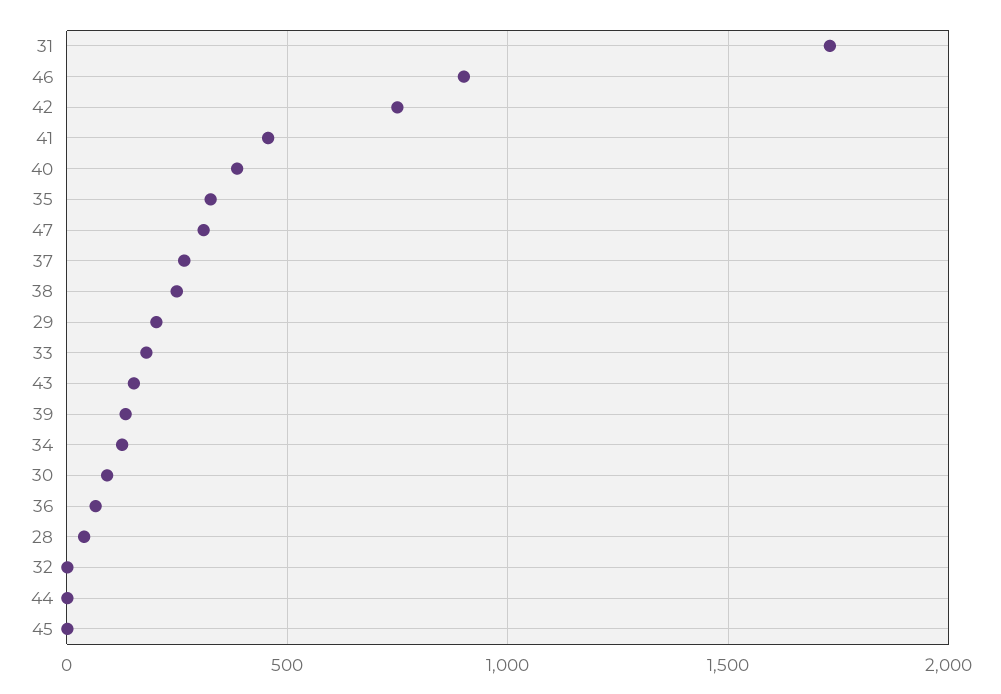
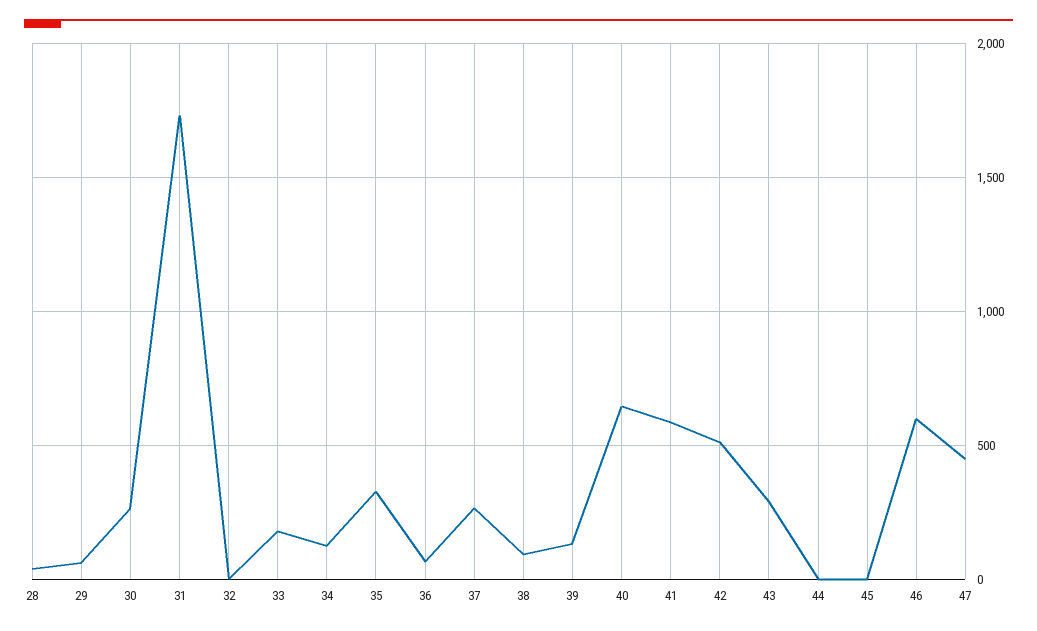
  {
    "31": 1750,
-   "46": 900,
+   "46": 600,
-   "42": 750,
+   "42": 500,
-   "41": 450,
+   "41": 600,
-   "40": 400,
+   "40": 650,
    "35": 350,
-   "47": 300,
+   "47": 450,
    "37": 250,
-   "38": 250,
+   "38": 100,
-   "29": 200,
+   "29": 50,
    "33": 200,
-   "43": 150,
+   "43": 300,
    "39": 150,
    "34": 150,
-   "30": 100,
+   "30": 250,
    "36": 50,
    "28": 50,
    "32": 0,
    "44": 0,
    "45": 0
  }

